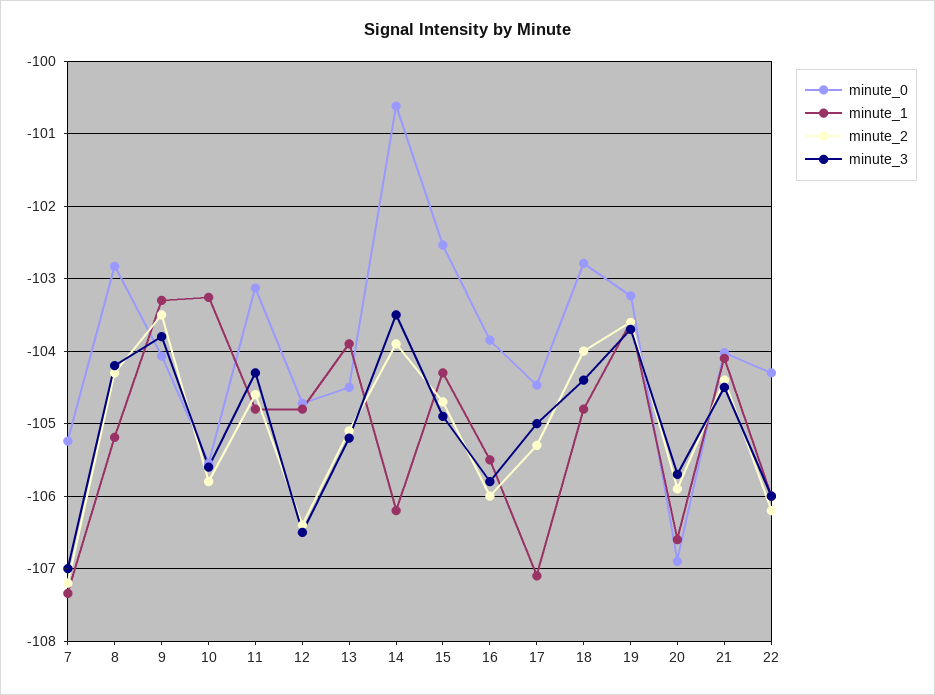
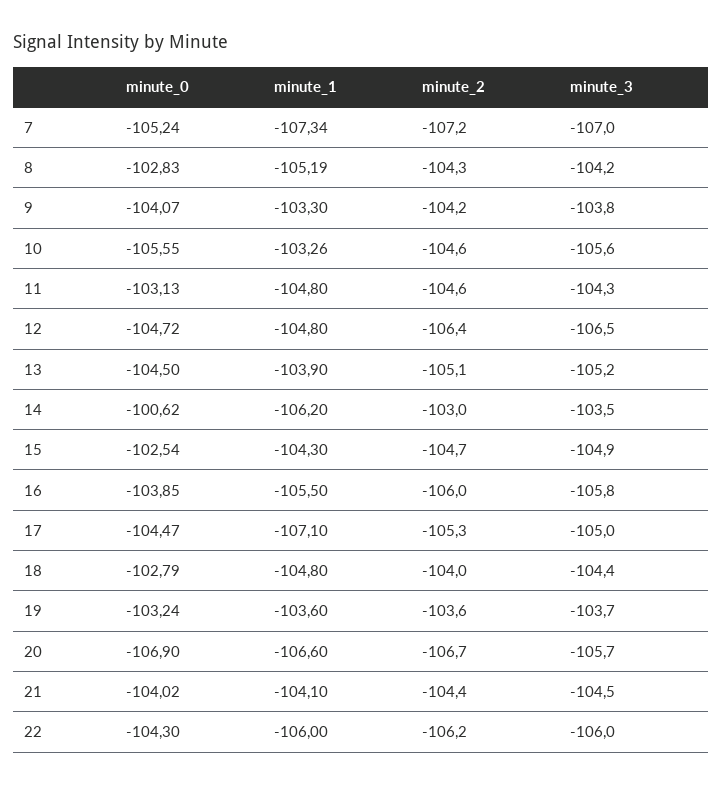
  {
    "minute_0": {
      "7": -105.24,
      "8": -102.83,
      "9": -104.07,
      "10": -105.55,
      "11": -103.13,
      "12": -104.72,
      "13": -104.5,
      "14": -100.62,
      "15": -102.54,
      "16": -103.85,
      "17": -104.47,
      "18": -102.79,
      "19": -103.24,
      "20": -106.9,
      "21": -104.02,
      "22": -104.3
    },
    "minute_1": {
      "7": -107.34,
      "8": -105.19,
      "9": -103.3,
      "10": -103.26,
      "11": -104.8,
      "12": -104.8,
      "13": -103.9,
      "14": -106.2,
      "15": -104.3,
      "16": -105.5,
      "17": -107.1,
      "18": -104.8,
      "19": -103.6,
      "20": -106.6,
      "21": -104.1,
      "22": -106
    },
    "minute_2": {
      "7": -107.2,
      "8": -104.3,
-     "9": -103.5,
+     "9": -104.2,
-     "10": -105.8,
+     "10": -104.6,
      "11": -104.6,
      "12": -106.4,
      "13": -105.1,
-     "14": -103.9,
+     "14": -103,
      "15": -104.7,
      "16": -106,
      "17": -105.3,
      "18": -104,
      "19": -103.6,
-     "20": -105.9,
+     "20": -106.7,
      "21": -104.4,
      "22": -106.2
    },
    "minute_3": {
      "7": -107,
      "8": -104.2,
      "9": -103.8,
      "10": -105.6,
      "11": -104.3,
      "12": -106.5,
      "13": -105.2,
      "14": -103.5,
      "15": -104.9,
      "16": -105.8,
      "17": -105,
      "18": -104.4,
      "19": -103.7,
      "20": -105.7,
      "21": -104.5,
      "22": -106
    }
  }

